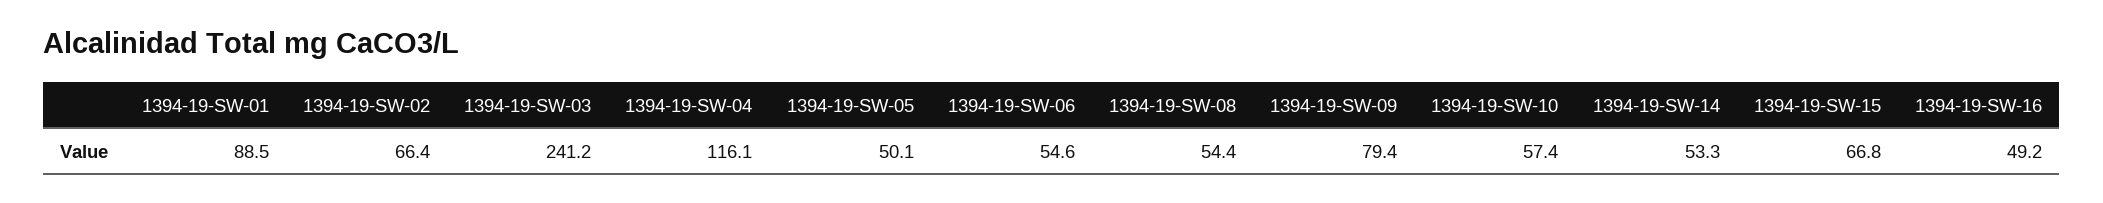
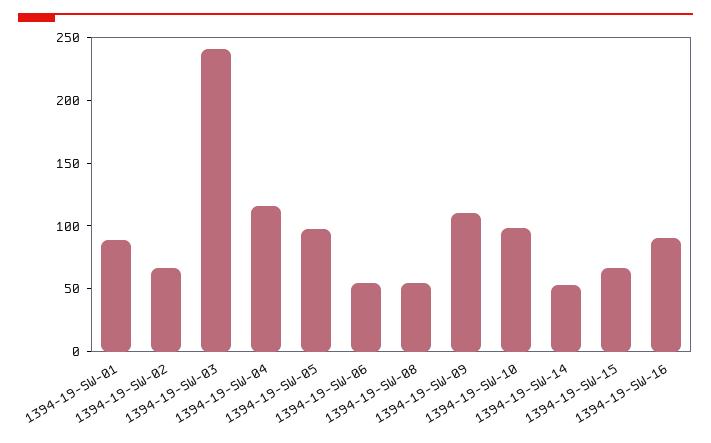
  {
    "1394-19-SW-01": 88.5,
    "1394-19-SW-02": 66.4,
    "1394-19-SW-03": 241.2,
    "1394-19-SW-04": 116.1,
-   "1394-19-SW-05": 50.1,
+   "1394-19-SW-05": 100,
    "1394-19-SW-06": 54.6,
    "1394-19-SW-08": 54.4,
-   "1394-19-SW-09": 79.4,
+   "1394-19-SW-09": 110,
-   "1394-19-SW-10": 57.4,
+   "1394-19-SW-10": 100,
    "1394-19-SW-14": 53.3,
    "1394-19-SW-15": 66.8,
-   "1394-19-SW-16": 49.2
+   "1394-19-SW-16": 90
  }

